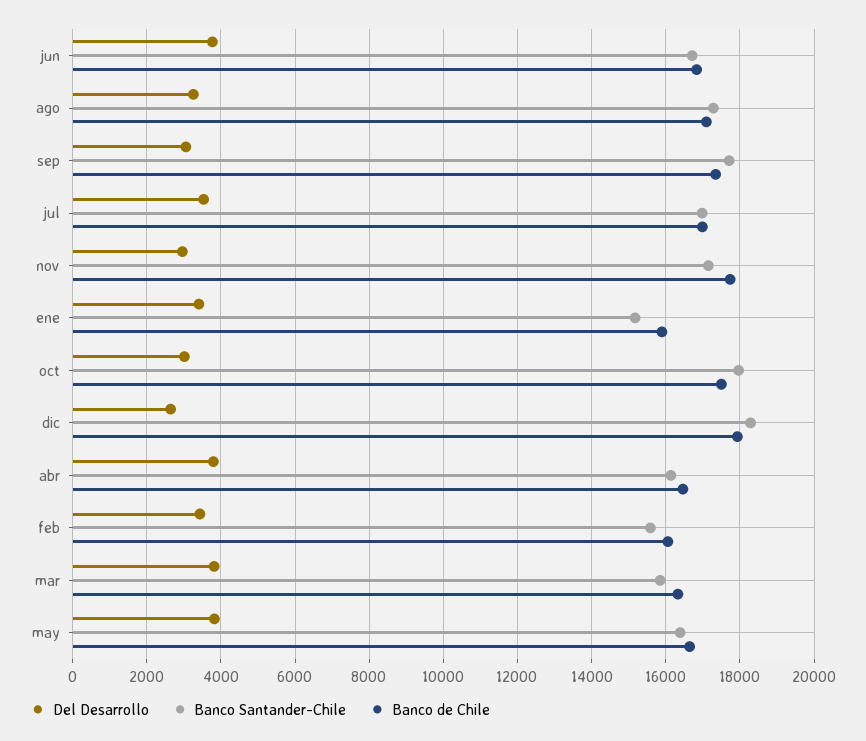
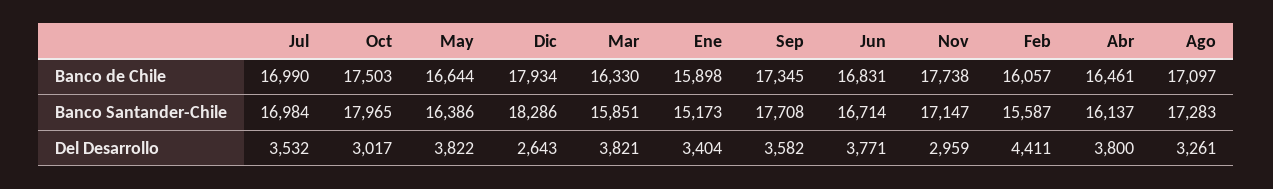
  {
    "Del Desarrollo": {
      "jun": 3771,
      "ago": 3261,
-     "sep": 3000,
+     "sep": 3582,
      "jul": 3532,
      "nov": 2959,
      "ene": 3404,
      "oct": 3017,
      "dic": 2643,
      "abr": 3800,
-     "feb": 3400,
+     "feb": 4411,
      "mar": 3821,
      "may": 3822
    },
    "Banco Santander-Chile": {
      "jun": 16714,
      "ago": 17283,
      "sep": 17708,
      "jul": 16984,
      "nov": 17147,
      "ene": 15173,
      "oct": 17965,
      "dic": 18286,
      "abr": 16137,
      "feb": 15587,
      "mar": 15851,
      "may": 16386
    },
    "Banco de Chile": {
      "jun": 16831,
      "ago": 17097,
      "sep": 17345,
      "jul": 16990,
      "nov": 17738,
      "ene": 15898,
      "oct": 17503,
      "dic": 17934,
      "abr": 16461,
      "feb": 16057,
      "mar": 16330,
      "may": 16644
    }
  }

